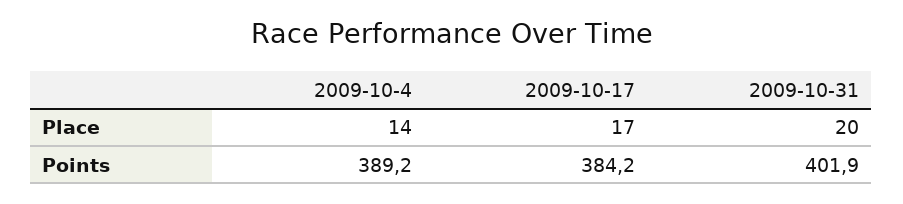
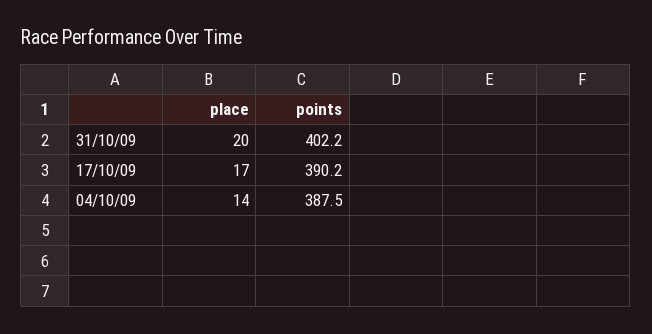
  {
    "2009-10-4": {
      "Place": 14,
-     "Points": 389.2
+     "Points": 387.5
    },
    "2009-10-17": {
      "Place": 17,
-     "Points": 384.2
+     "Points": 390.2
    },
    "2009-10-31": {
      "Place": 20,
-     "Points": 401.9
+     "Points": 402.2
    }
  }

